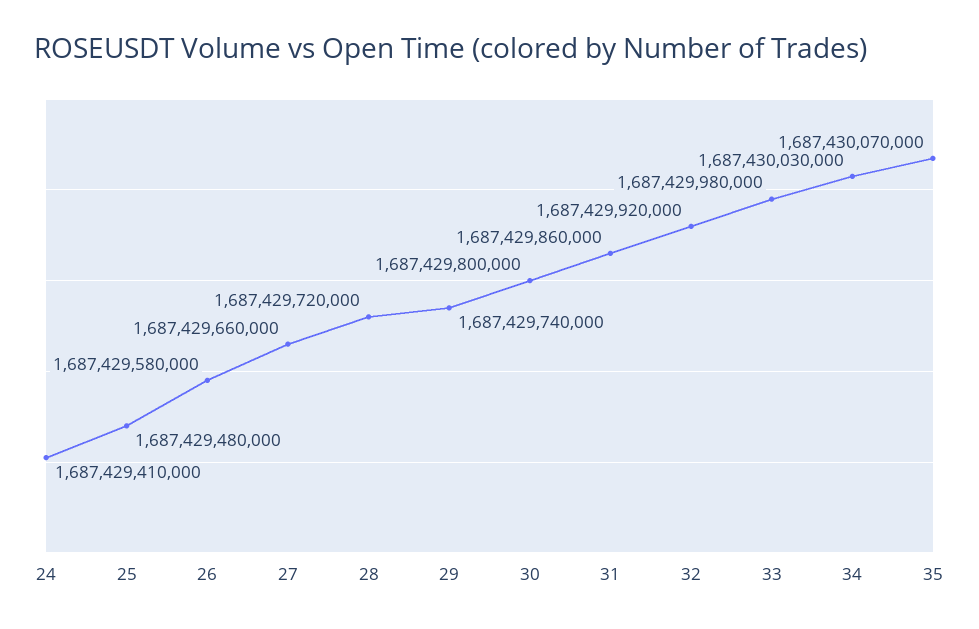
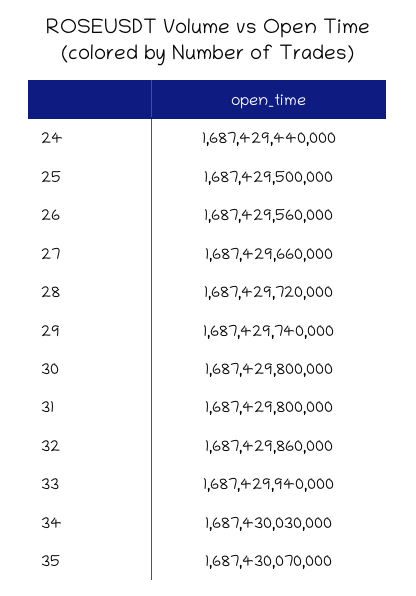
  {
-   "24": 1687429410000,
+   "24": 1687429440000,
-   "25": 1687429480000,
+   "25": 1687429500000,
-   "26": 1687429580000,
+   "26": 1687429560000,
    "27": 1687429660000,
    "28": 1687429720000,
    "29": 1687429740000,
    "30": 1687429800000,
-   "31": 1687429860000,
+   "31": 1687429800000,
-   "32": 1687429920000,
+   "32": 1687429860000,
-   "33": 1687429980000,
+   "33": 1687429940000,
    "34": 1687430030000,
    "35": 1687430070000
  }

